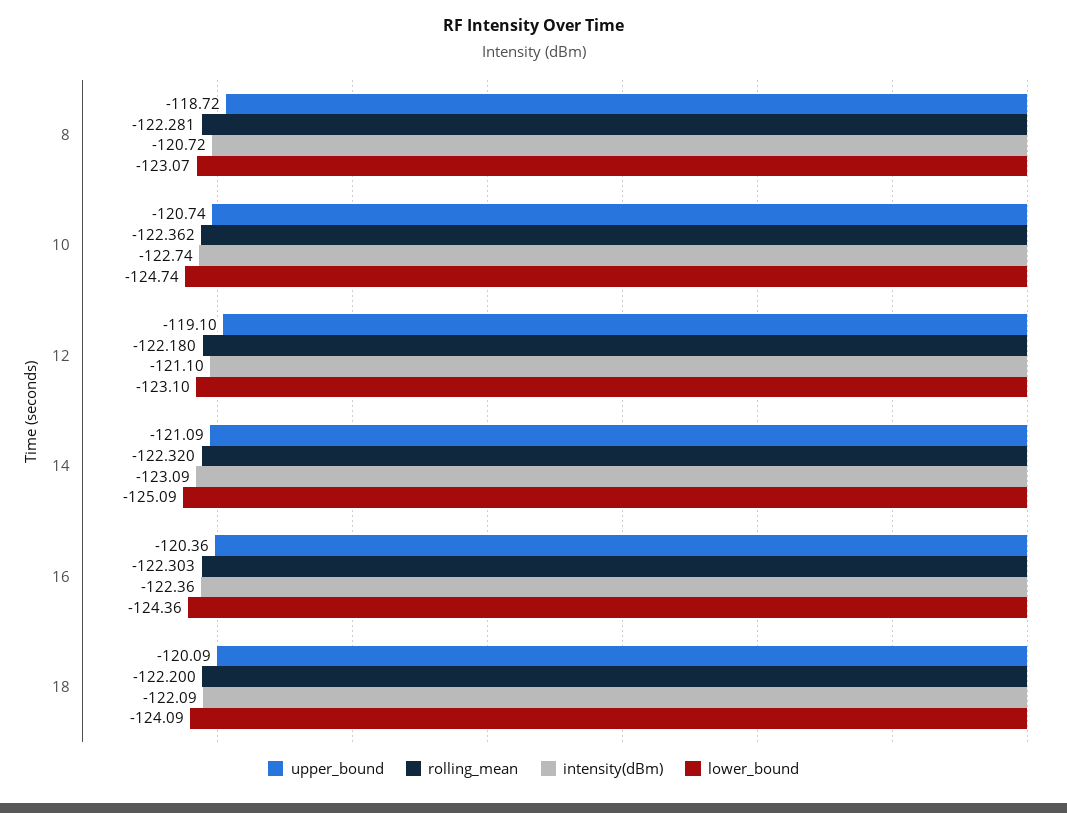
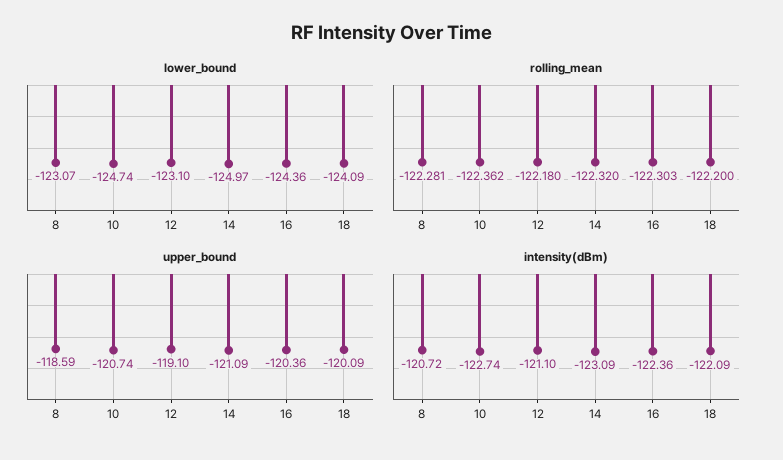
  {
    "upper_bound": {
-     "8": -118.72,
+     "8": -118.59,
      "10": -120.74,
      "12": -119.1,
      "14": -121.09,
      "16": -120.36,
      "18": -120.09
    },
    "rolling_mean": {
      "8": -122.281,
      "10": -122.362,
      "12": -122.18,
      "14": -122.32,
      "16": -122.303,
      "18": -122.2
    },
    "intensity(dBm)": {
      "8": -120.72,
      "10": -122.74,
      "12": -121.1,
      "14": -123.09,
      "16": -122.36,
      "18": -122.09
    },
    "lower_bound": {
      "8": -123.07,
      "10": -124.74,
      "12": -123.1,
-     "14": -125.09,
+     "14": -124.97,
      "16": -124.36,
      "18": -124.09
    }
  }

